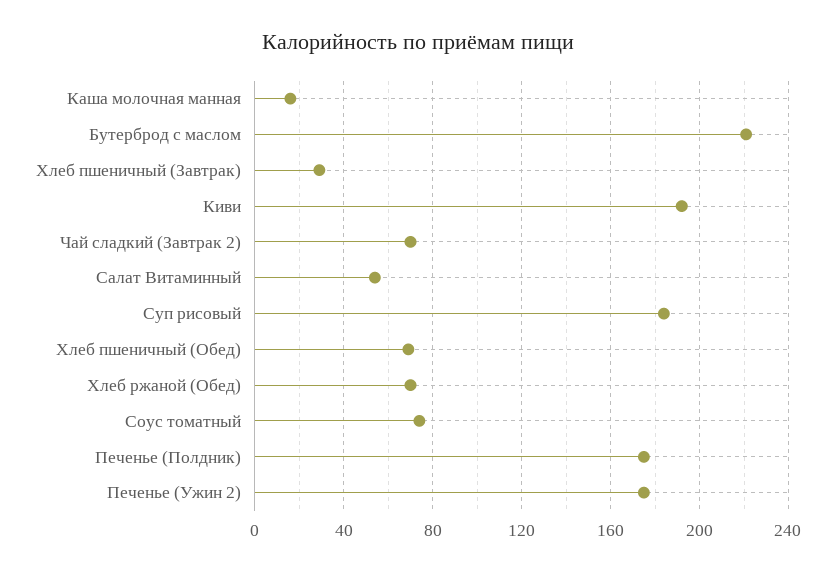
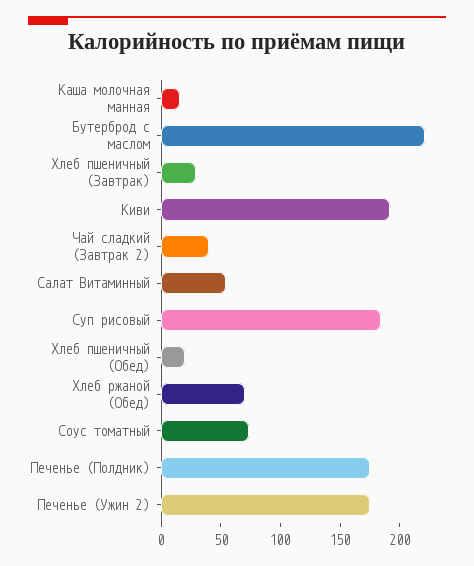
  {
    "Каша молочная манная": 15,
    "Бутерброд с маслом": 220,
    "Хлеб пшеничный (Завтрак)": 30,
    "Киви": 190,
-   "Чай сладкий (Завтрак 2)": 70,
+   "Чай сладкий (Завтрак 2)": 40,
    "Салат Витаминный": 55,
    "Суп рисовый": 185,
-   "Хлеб пшеничный (Обед)": 70,
+   "Хлеб пшеничный (Обед)": 20,
    "Хлеб ржаной (Обед)": 70,
    "Соус томатный": 75,
    "Печенье (Полдник)": 175,
    "Печенье (Ужин 2)": 175
  }

